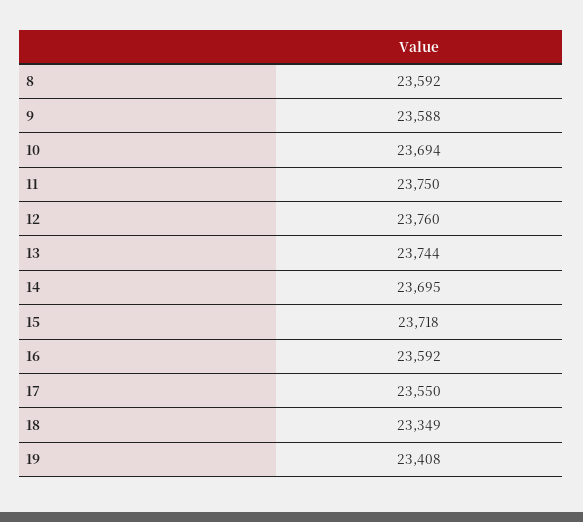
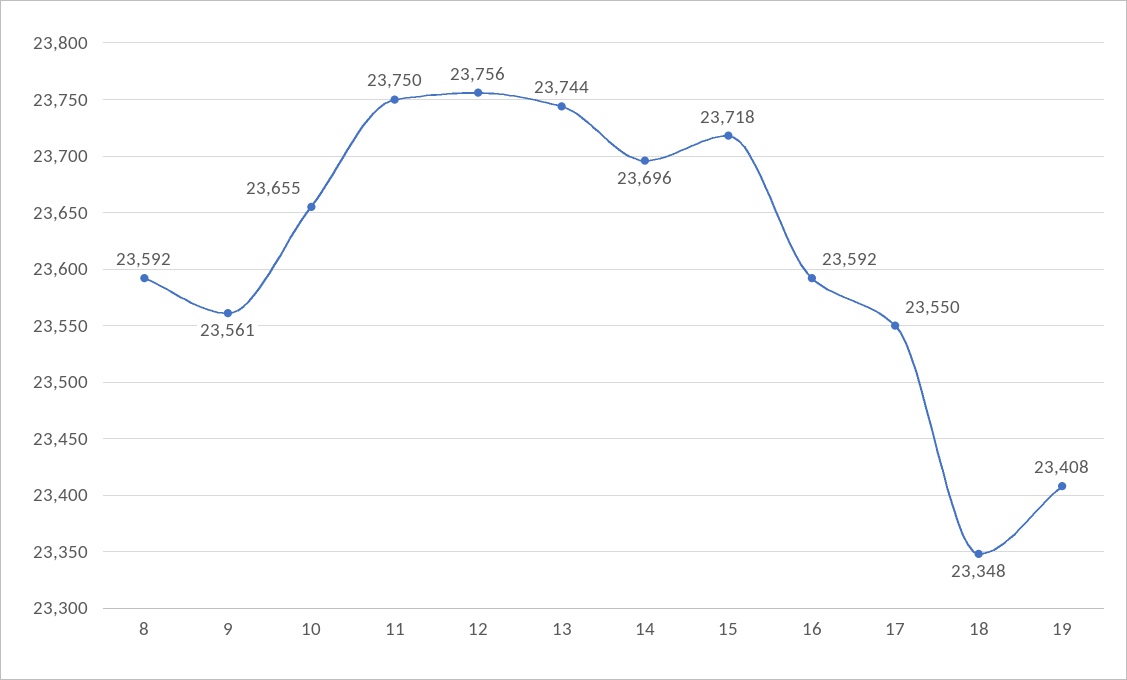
  {
    "8": 23592,
-   "9": 23588,
+   "9": 23561,
-   "10": 23694,
+   "10": 23655,
    "11": 23750,
-   "12": 23760,
+   "12": 23756,
    "13": 23744,
-   "14": 23695,
+   "14": 23696,
    "15": 23718,
    "16": 23592,
    "17": 23550,
-   "18": 23349,
+   "18": 23348,
    "19": 23408
  }

